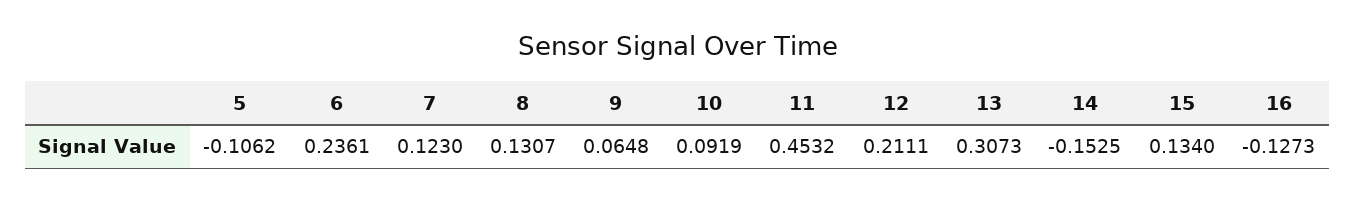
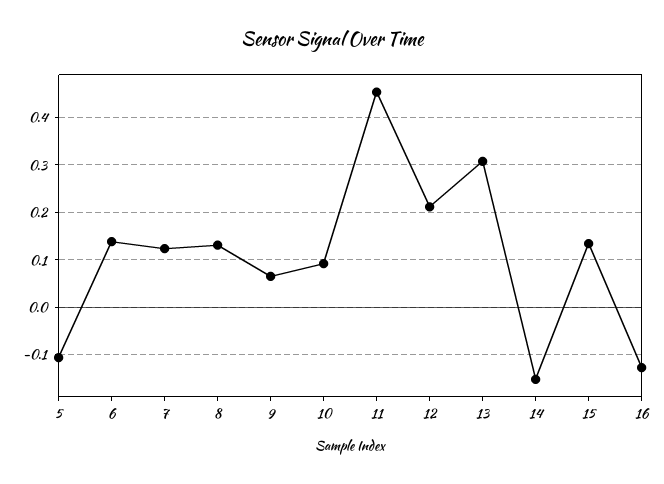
  {
    "5": -0.1062,
-   "6": 0.2361,
+   "6": 0.14,
    "7": 0.123,
    "8": 0.1307,
    "9": 0.0648,
    "10": 0.0919,
    "11": 0.4532,
    "12": 0.2111,
    "13": 0.3073,
    "14": -0.1525,
    "15": 0.134,
    "16": -0.1273
  }

